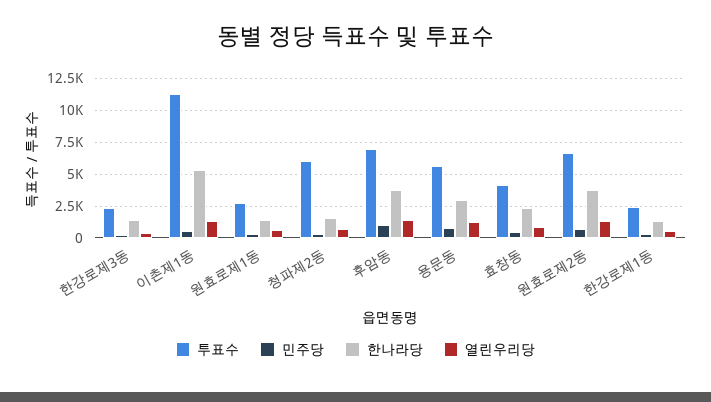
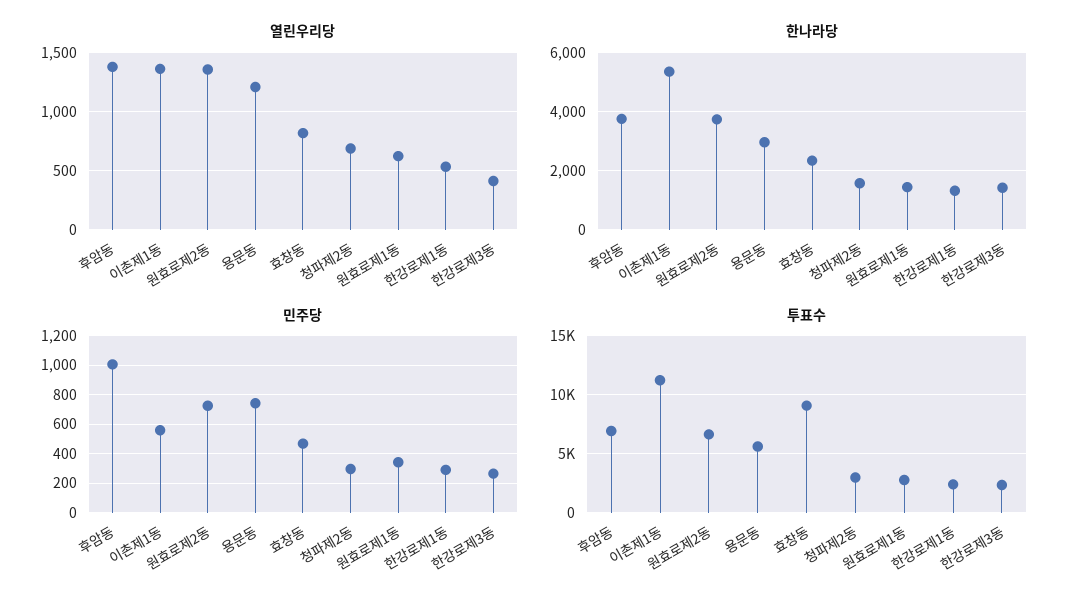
  {
    "투표수": {
      "한강로제3동": 2500,
      "이촌제1동": 11000,
      "원효로제1동": 3000,
-     "청파제2동": 6000,
+     "청파제2동": 3000,
      "후암동": 7000,
      "용문동": 5500,
-     "효창동": 4000,
+     "효창동": 9000,
      "원효로제2동": 6500,
      "한강로제1동": 2500
    },
    "민주당": {
      "한강로제3동": 250,
      "이촌제1동": 550,
      "원효로제1동": 350,
      "청파제2동": 300,
      "후암동": 1000,
      "용문동": 750,
      "효창동": 450,
      "원효로제2동": 750,
      "한강로제1동": 300
    },
    "한나라당": {
      "한강로제3동": 1500,
      "이촌제1동": 5250,
      "원효로제1동": 1500,
      "청파제2동": 1500,
      "후암동": 3750,
      "용문동": 3000,
      "효창동": 2250,
      "원효로제2동": 3750,
      "한강로제1동": 1250
    },
    "열린우리당": {
      "한강로제3동": 400,
      "이촌제1동": 1400,
      "원효로제1동": 600,
      "청파제2동": 700,
      "후암동": 1400,
      "용문동": 1200,
      "효창동": 800,
      "원효로제2동": 1400,
      "한강로제1동": 500
    }
  }

